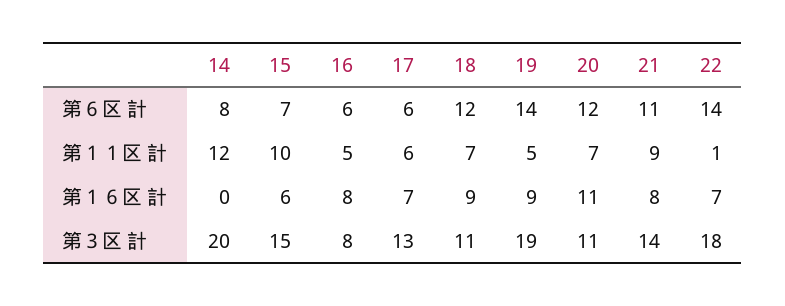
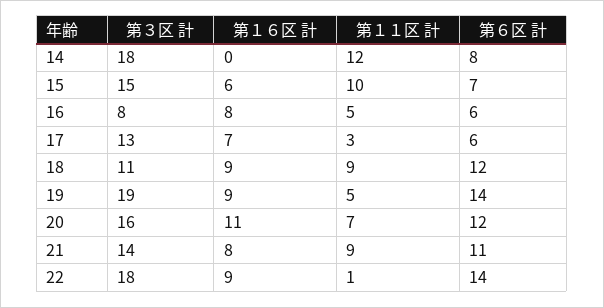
  {
    "14": {
      "第６区 計": 8,
      "第１１区 計": 12,
      "第１６区 計": 0,
-     "第３区 計": 20
+     "第３区 計": 18
    },
    "15": {
      "第６区 計": 7,
      "第１１区 計": 10,
      "第１６区 計": 6,
      "第３区 計": 15
    },
    "16": {
      "第６区 計": 6,
      "第１１区 計": 5,
      "第１６区 計": 8,
      "第３区 計": 8
    },
    "17": {
      "第６区 計": 6,
-     "第１１区 計": 6,
+     "第１１区 計": 3,
      "第１６区 計": 7,
      "第３区 計": 13
    },
    "18": {
      "第６区 計": 12,
-     "第１１区 計": 7,
+     "第１１区 計": 9,
      "第１６区 計": 9,
      "第３区 計": 11
    },
    "19": {
      "第６区 計": 14,
      "第１１区 計": 5,
      "第１６区 計": 9,
      "第３区 計": 19
    },
    "20": {
      "第６区 計": 12,
      "第１１区 計": 7,
      "第１６区 計": 11,
-     "第３区 計": 11
+     "第３区 計": 16
    },
    "21": {
      "第６区 計": 11,
      "第１１区 計": 9,
      "第１６区 計": 8,
      "第３区 計": 14
    },
    "22": {
      "第６区 計": 14,
      "第１１区 計": 1,
-     "第１６区 計": 7,
+     "第１６区 計": 9,
      "第３区 計": 18
    }
  }

